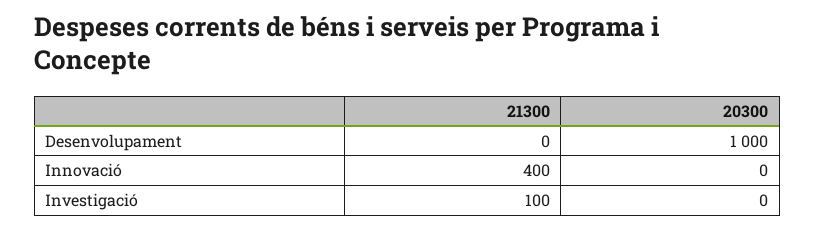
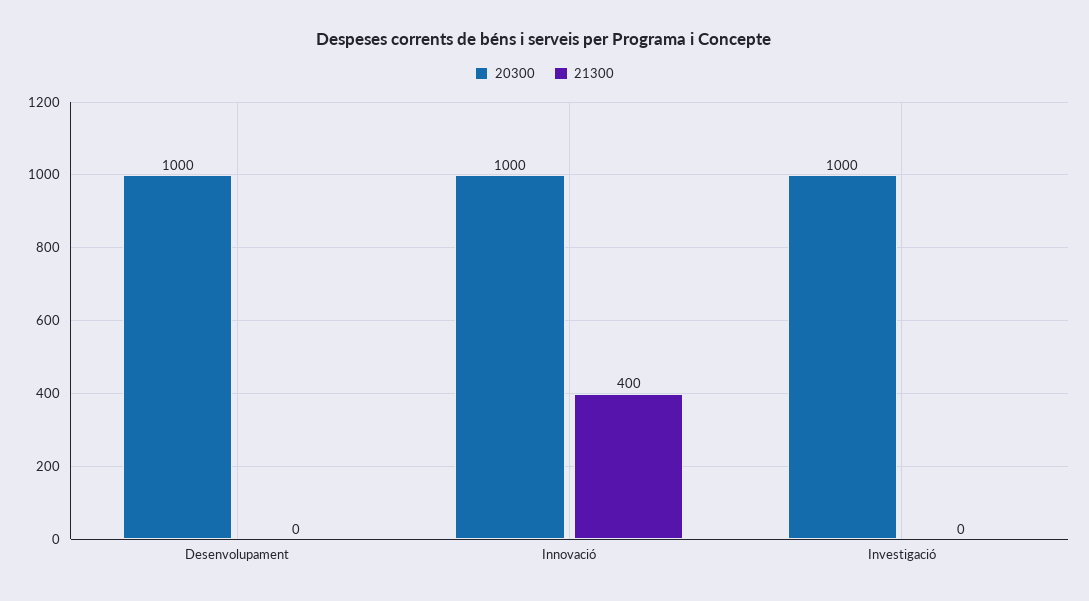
  {
    "21300": {
      "Desenvolupament": 0,
      "Innovació": 400,
-     "Investigació": 100
+     "Investigació": 0
    },
    "20300": {
      "Desenvolupament": 1000,
-     "Innovació": 0,
+     "Innovació": 1000,
-     "Investigació": 0
+     "Investigació": 1000
    }
  }

